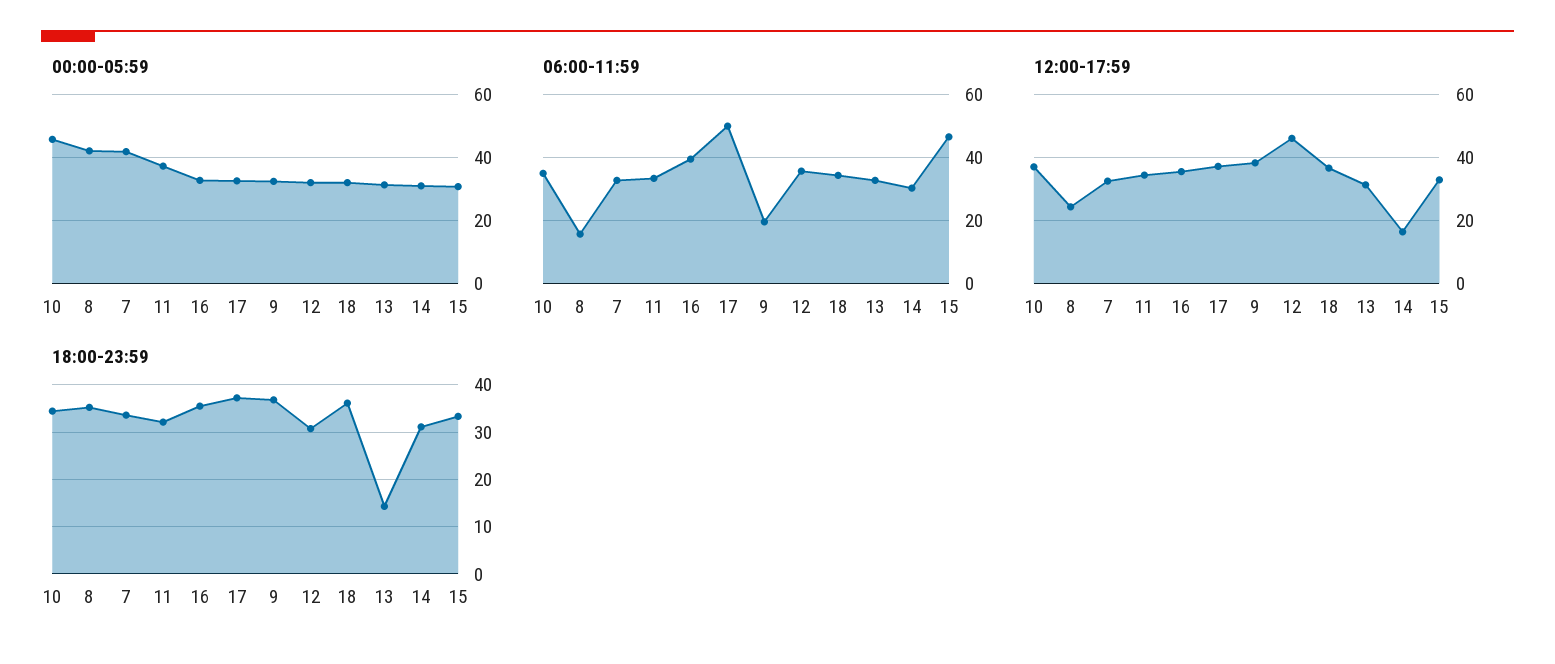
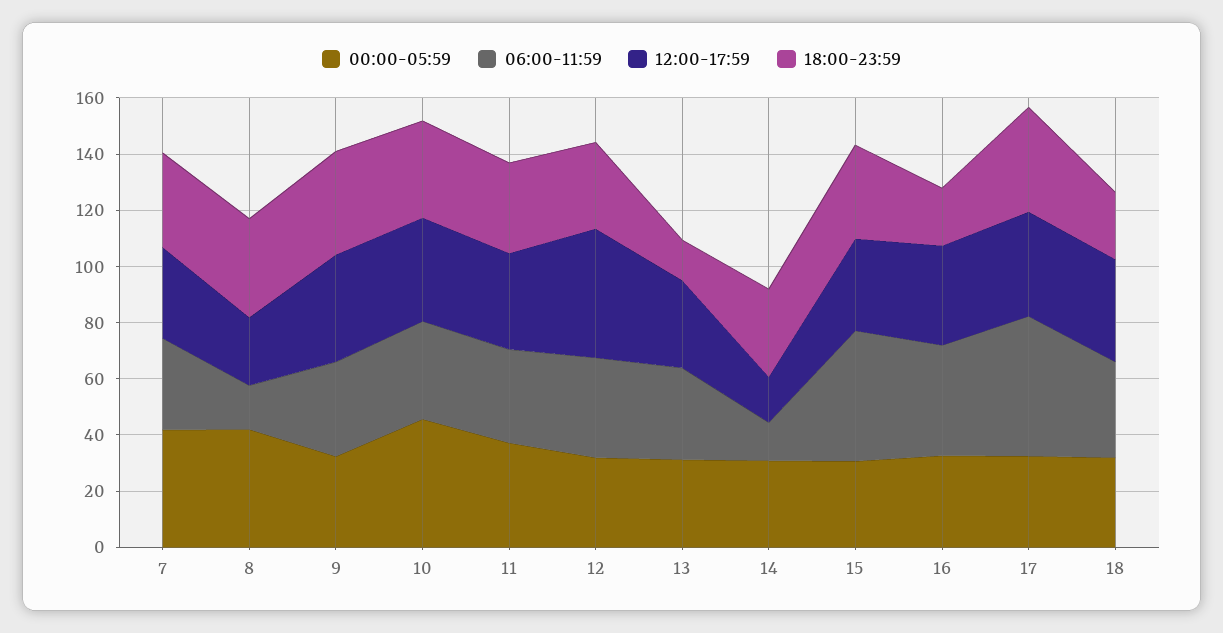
  {
    "00:00-05:59": {
      "10": 46,
      "8": 42,
      "7": 42,
      "11": 38,
      "16": 32,
      "17": 32,
      "9": 32,
      "12": 32,
      "18": 32,
      "13": 32,
      "14": 30,
      "15": 30
    },
    "06:00-11:59": {
      "10": 34,
      "8": 16,
      "7": 32,
      "11": 34,
      "16": 40,
      "17": 50,
-     "9": 20,
+     "9": 35,
      "12": 36,
      "18": 34,
      "13": 32,
-     "14": 30,
+     "14": 15,
      "15": 46
    },
    "12:00-17:59": {
      "10": 36,
      "8": 24,
      "7": 32,
      "11": 34,
      "16": 36,
      "17": 38,
      "9": 38,
      "12": 46,
      "18": 36,
      "13": 32,
      "14": 16,
      "15": 32
    },
    "18:00-23:59": {
      "10": 34,
      "8": 36,
      "7": 34,
      "11": 32,
-     "16": 36,
+     "16": 20,
      "17": 38,
      "9": 36,
      "12": 30,
-     "18": 36,
+     "18": 25,
      "13": 14,
      "14": 32,
      "15": 34
    }
  }

